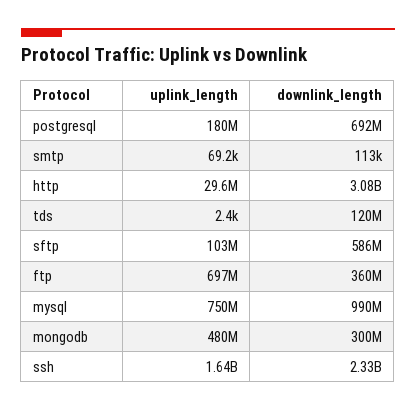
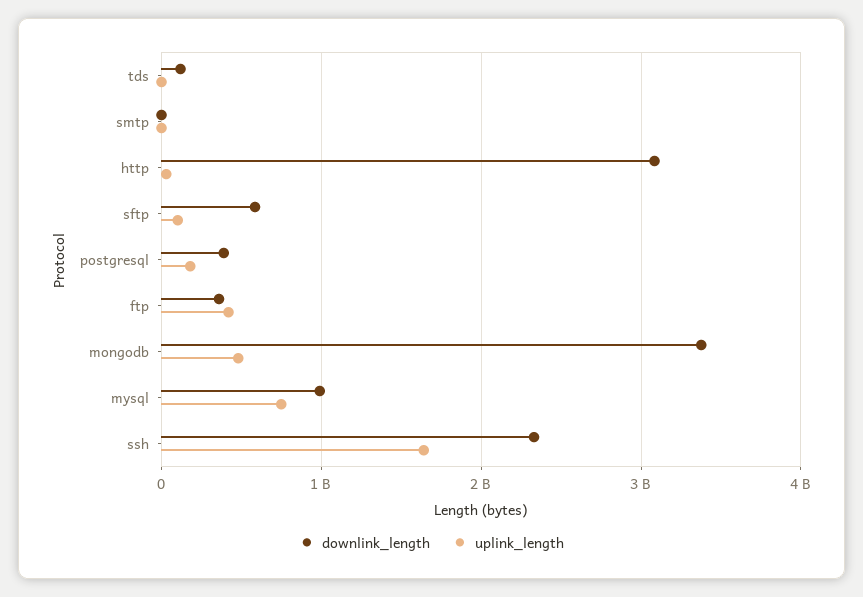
  {
    "uplink_length": {
      "postgresql": 180000000,
      "smtp": 69200,
      "http": 29600000,
      "tds": 2400,
      "sftp": 103000000,
-     "ftp": 697000000,
+     "ftp": 400000000,
      "mysql": 750000000,
      "mongodb": 480000000,
      "ssh": 1640000000
    },
    "downlink_length": {
-     "postgresql": 692000000,
+     "postgresql": 400000000,
      "smtp": 113000,
      "http": 3080000000,
      "tds": 120000000,
      "sftp": 586000000,
      "ftp": 360000000,
      "mysql": 990000000,
-     "mongodb": 300000000,
+     "mongodb": 3400000000,
      "ssh": 2330000000
    }
  }

